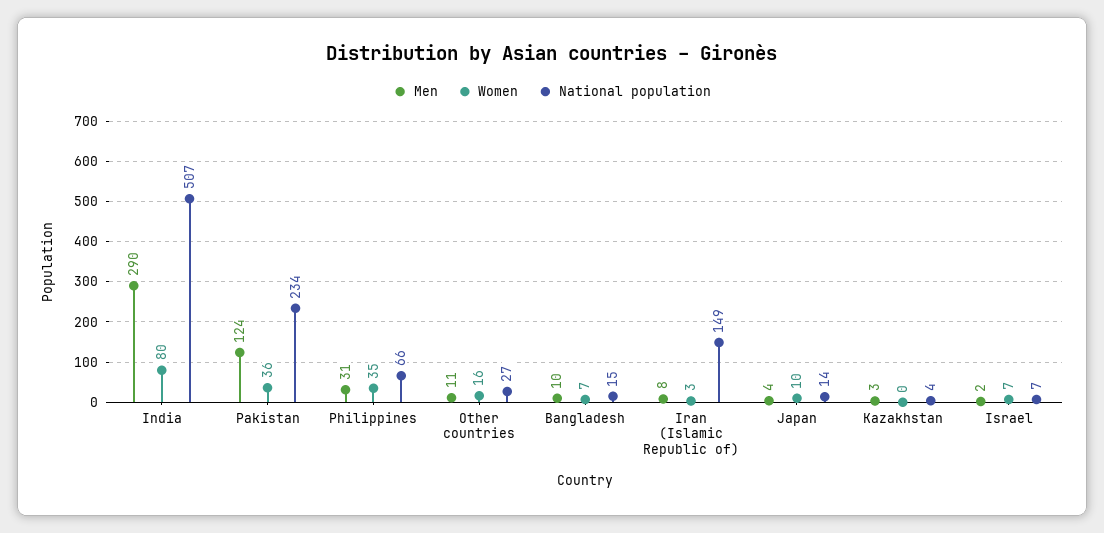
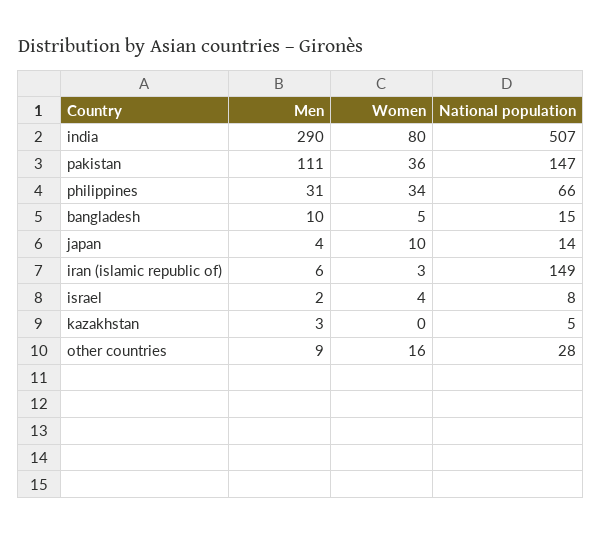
  {
    "Men": {
      "India": 290,
-     "Pakistan": 124,
+     "Pakistan": 111,
      "Philippines": 31,
-     "Other countries": 11,
+     "Other countries": 9,
      "Bangladesh": 10,
-     "Iran (Islamic Republic of)": 8,
+     "Iran (Islamic Republic of)": 6,
      "Japan": 4,
      "Kazakhstan": 3,
      "Israel": 2
    },
    "Women": {
      "India": 80,
      "Pakistan": 36,
-     "Philippines": 35,
+     "Philippines": 34,
      "Other countries": 16,
-     "Bangladesh": 7,
+     "Bangladesh": 5,
      "Iran (Islamic Republic of)": 3,
      "Japan": 10,
      "Kazakhstan": 0,
-     "Israel": 7
+     "Israel": 4
    },
    "National population": {
      "India": 507,
-     "Pakistan": 234,
+     "Pakistan": 147,
      "Philippines": 66,
-     "Other countries": 27,
+     "Other countries": 28,
      "Bangladesh": 15,
      "Iran (Islamic Republic of)": 149,
      "Japan": 14,
-     "Kazakhstan": 4,
+     "Kazakhstan": 5,
-     "Israel": 7
+     "Israel": 8
    }
  }

